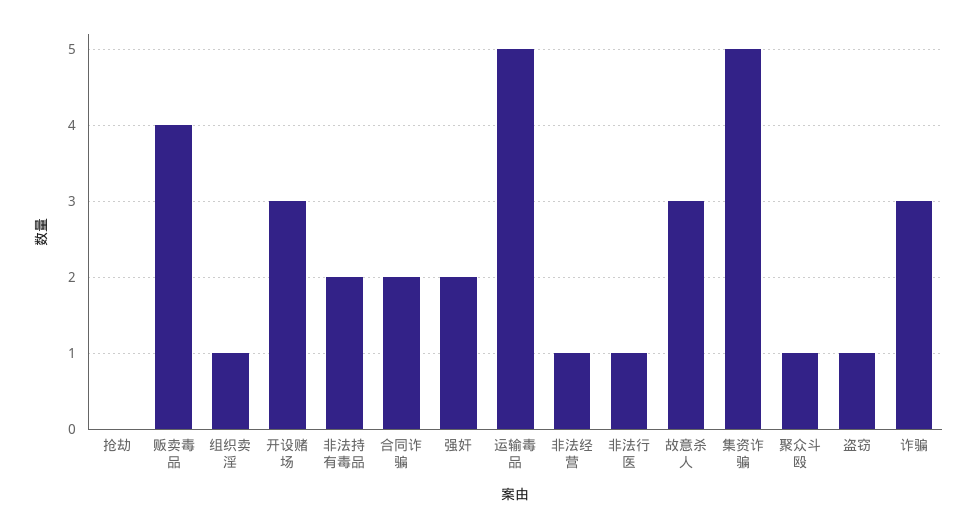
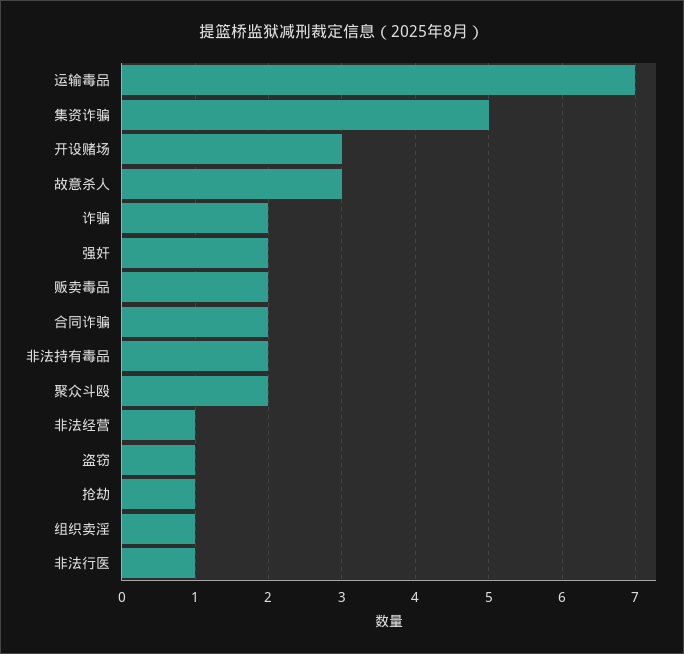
  {
-   "抢劫": 0,
+   "抢劫": 1,
-   "贩卖毒品": 4,
+   "贩卖毒品": 2,
    "组织卖淫": 1,
    "开设赌场": 3,
    "非法持有毒品": 2,
    "合同诈骗": 2,
    "强奸": 2,
-   "运输毒品": 5,
+   "运输毒品": 7,
    "非法经营": 1,
    "非法行医": 1,
    "故意杀人": 3,
    "集资诈骗": 5,
-   "聚众斗殴": 1,
+   "聚众斗殴": 2,
    "盗窃": 1,
-   "诈骗": 3
+   "诈骗": 2
  }

